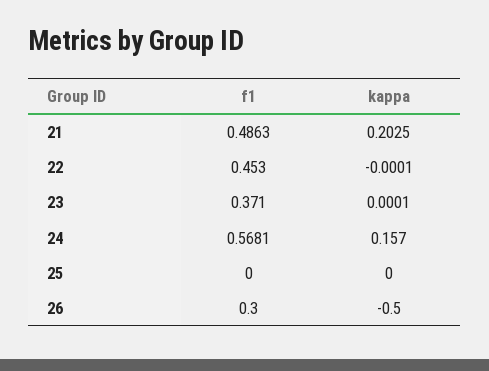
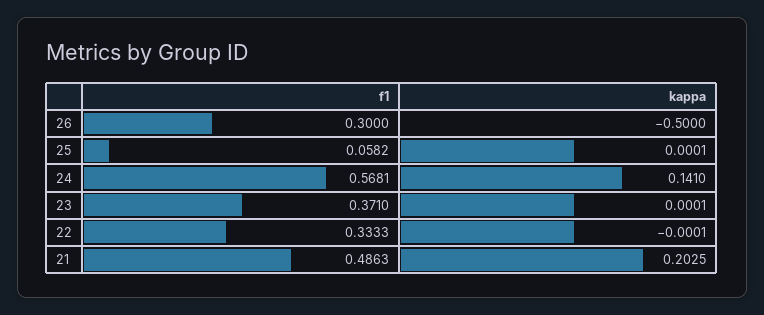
  {
    "f1": {
      "21": 0.4863,
-     "22": 0.453,
+     "22": 0.3333,
      "23": 0.371,
      "24": 0.5681,
-     "25": 0,
+     "25": 0.0582,
      "26": 0.3
    },
    "kappa": {
      "21": 0.2025,
      "22": -0.0001,
      "23": 0.0001,
-     "24": 0.157,
+     "24": 0.141,
-     "25": 0,
+     "25": 0.0001,
      "26": -0.5
    }
  }

